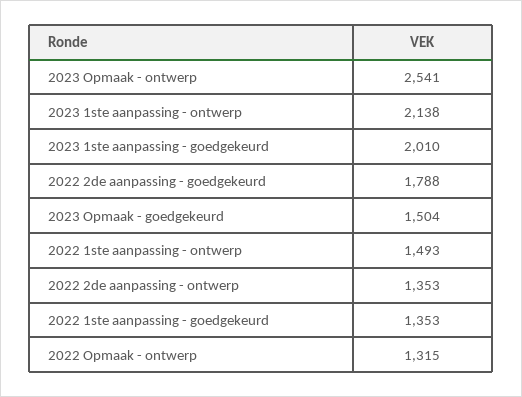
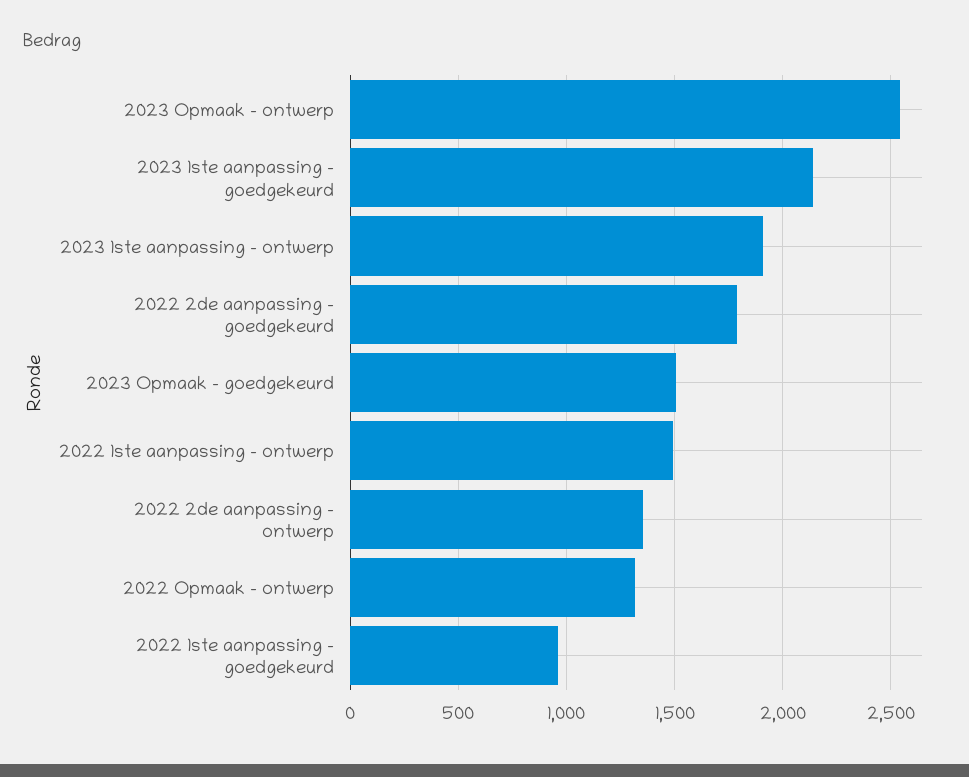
  {
    "2023 Opmaak - ontwerp": 2541,
-   "2023 1ste aanpassing - ontwerp": 2138,
+   "2023 1ste aanpassing - ontwerp": 1900,
-   "2023 1ste aanpassing - goedgekeurd": 2010,
+   "2023 1ste aanpassing - goedgekeurd": 2150,
    "2022 2de aanpassing - goedgekeurd": 1788,
    "2023 Opmaak - goedgekeurd": 1504,
    "2022 1ste aanpassing - ontwerp": 1493,
    "2022 2de aanpassing - ontwerp": 1353,
-   "2022 1ste aanpassing - goedgekeurd": 1353,
+   "2022 1ste aanpassing - goedgekeurd": 950,
    "2022 Opmaak - ontwerp": 1315
  }

